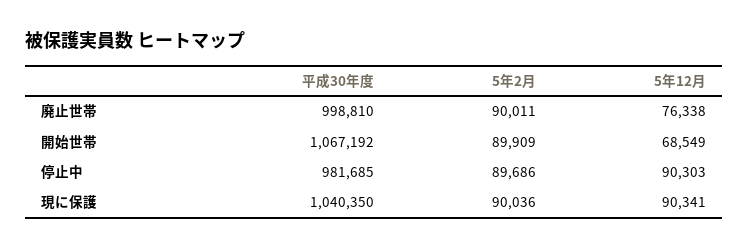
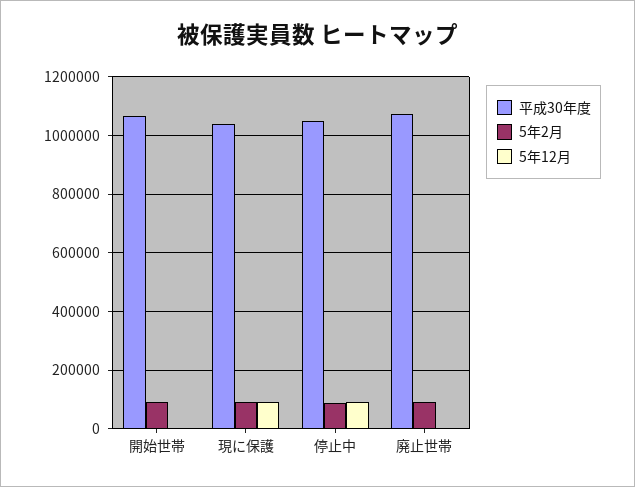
  {
    "平成30年度": {
-     "廃止世帯": 998810,
+     "廃止世帯": 1075000,
      "開始世帯": 1067192,
-     "停止中": 981685,
+     "停止中": 1050000,
      "現に保護": 1040350
    },
    "5年2月": {
      "廃止世帯": 90011,
      "開始世帯": 89909,
      "停止中": 89686,
      "現に保護": 90036
    },
    "5年12月": {
-     "廃止世帯": 76338,
+     "廃止世帯": 0,
-     "開始世帯": 68549,
+     "開始世帯": 0,
      "停止中": 90303,
      "現に保護": 90341
    }
  }

